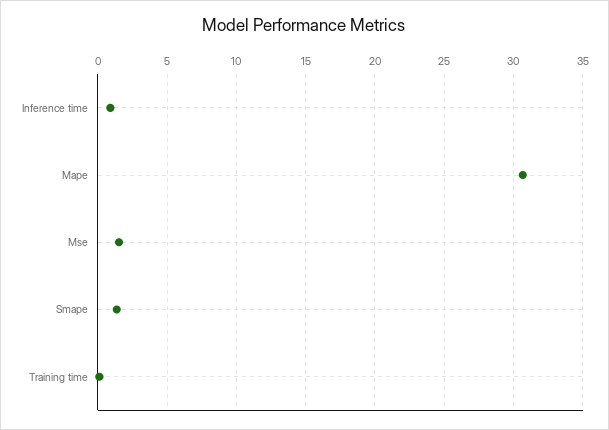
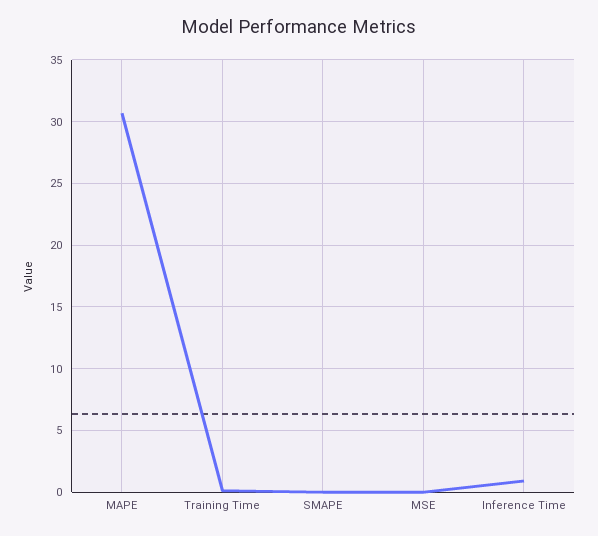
  {
    "Inference time": 1,
    "Mape": 30.5,
-   "Mse": 1.5,
+   "Mse": 0,
-   "Smape": 1.5,
+   "Smape": 0,
    "Training time": 0
  }

